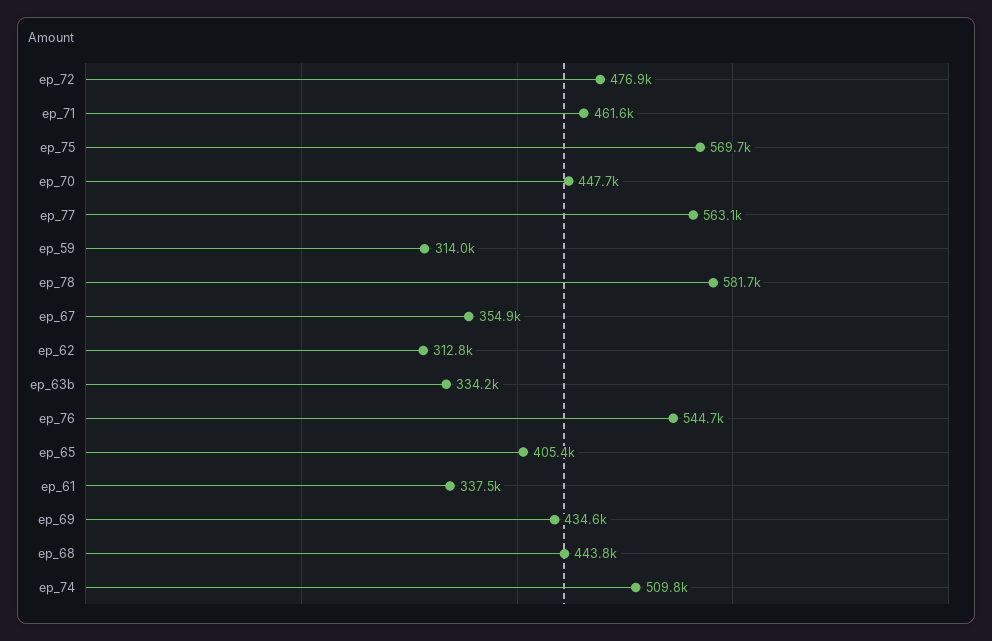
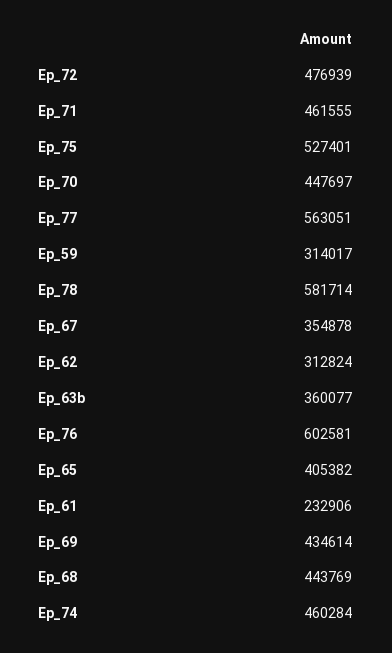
  {
    "ep_72": 476939,
    "ep_71": 461555,
-   "ep_75": 569700,
+   "ep_75": 527401,
    "ep_70": 447697,
    "ep_77": 563051,
    "ep_59": 314017,
    "ep_78": 581714,
    "ep_67": 354878,
    "ep_62": 312824,
-   "ep_63b": 334200,
+   "ep_63b": 360077,
-   "ep_76": 544700,
+   "ep_76": 602581,
    "ep_65": 405382,
-   "ep_61": 337500,
+   "ep_61": 232906,
    "ep_69": 434614,
    "ep_68": 443769,
-   "ep_74": 509800
+   "ep_74": 460284
  }

